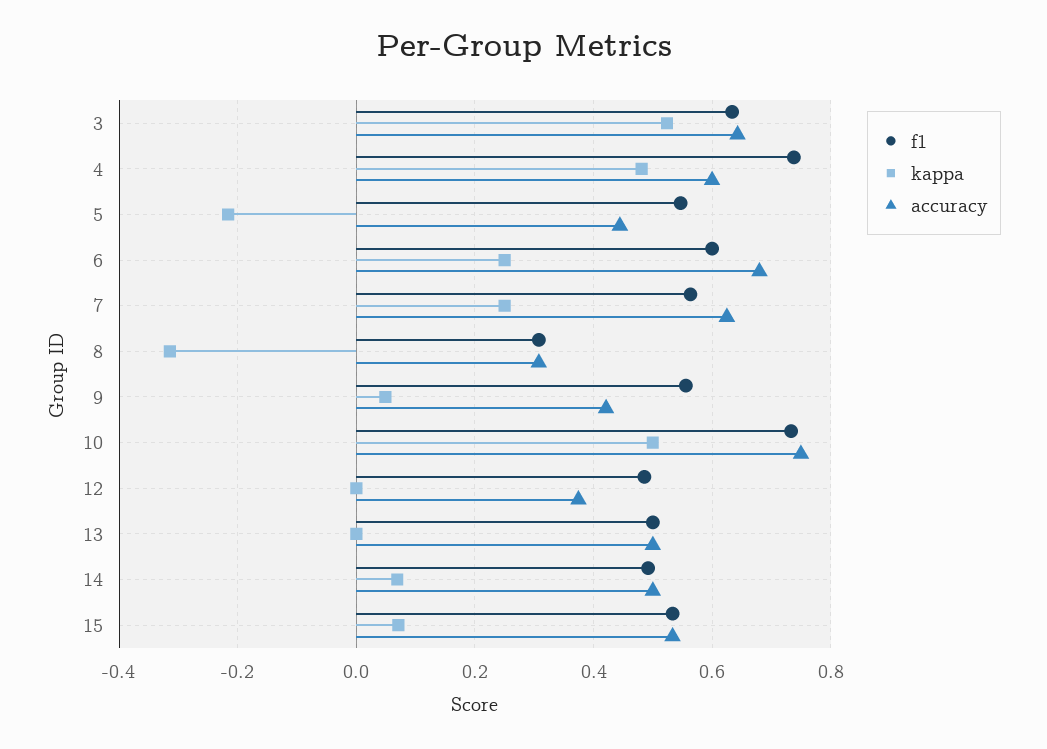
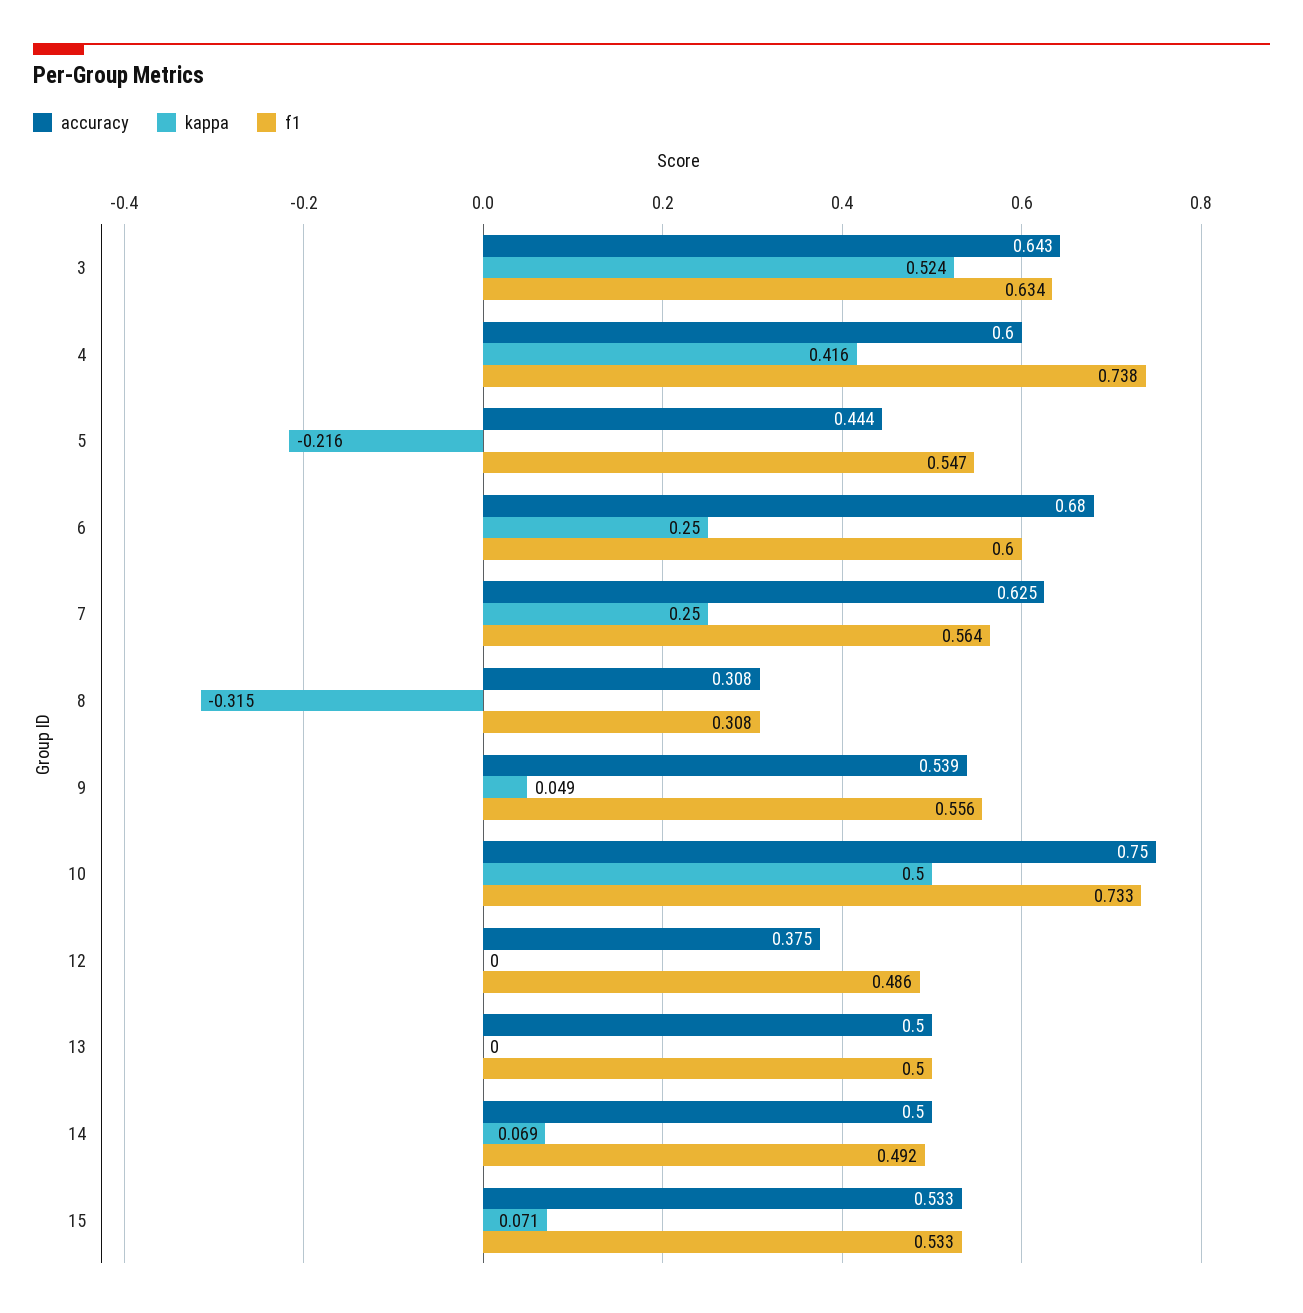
  {
    "f1": {
      "3": 0.634,
      "4": 0.738,
      "5": 0.547,
      "6": 0.6,
      "7": 0.564,
      "8": 0.308,
      "9": 0.556,
      "10": 0.733,
      "12": 0.486,
      "13": 0.5,
      "14": 0.492,
      "15": 0.533
    },
    "kappa": {
      "3": 0.524,
-     "4": 0.48,
+     "4": 0.416,
      "5": -0.216,
      "6": 0.25,
      "7": 0.25,
      "8": -0.315,
      "9": 0.049,
      "10": 0.5,
      "12": 0,
      "13": 0,
      "14": 0.069,
      "15": 0.071
    },
    "accuracy": {
      "3": 0.643,
      "4": 0.6,
      "5": 0.444,
      "6": 0.68,
      "7": 0.625,
      "8": 0.308,
-     "9": 0.42,
+     "9": 0.539,
      "10": 0.75,
      "12": 0.375,
      "13": 0.5,
      "14": 0.5,
      "15": 0.533
    }
  }

